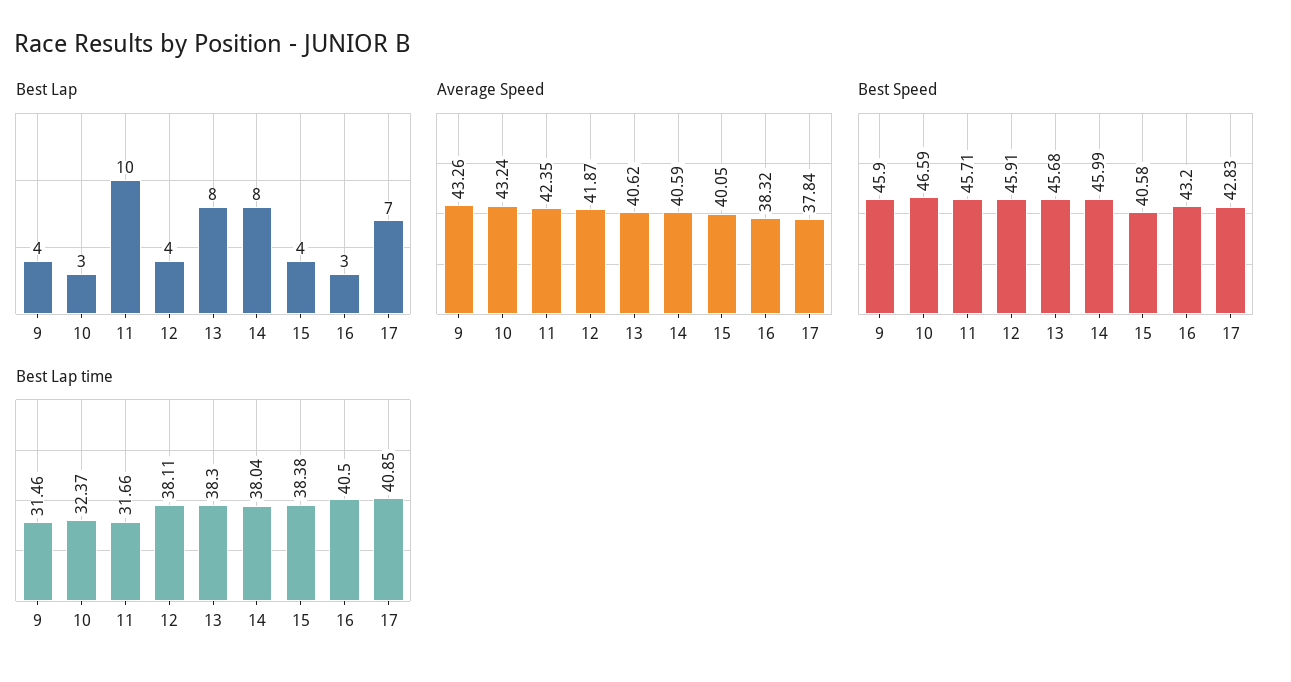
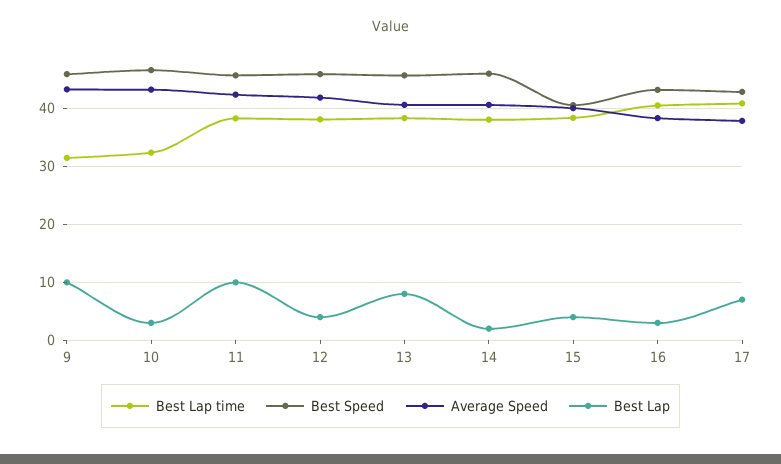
  {
    "Best Lap": {
-     "9": 4,
+     "9": 10,
      "10": 3,
      "11": 10,
      "12": 4,
      "13": 8,
-     "14": 8,
+     "14": 2,
      "15": 4,
      "16": 3,
      "17": 7
    },
    "Average Speed": {
      "9": 43.26,
      "10": 43.24,
      "11": 42.35,
      "12": 41.87,
      "13": 40.62,
      "14": 40.59,
      "15": 40.05,
      "16": 38.32,
      "17": 37.84
    },
    "Best Speed": {
      "9": 45.9,
      "10": 46.59,
      "11": 45.71,
      "12": 45.91,
      "13": 45.68,
      "14": 45.99,
      "15": 40.58,
      "16": 43.2,
      "17": 42.83
    },
    "Best Lap time": {
      "9": 31.46,
      "10": 32.37,
-     "11": 31.66,
+     "11": 38,
      "12": 38.11,
      "13": 38.3,
      "14": 38.04,
      "15": 38.38,
      "16": 40.5,
      "17": 40.85
    }
  }

